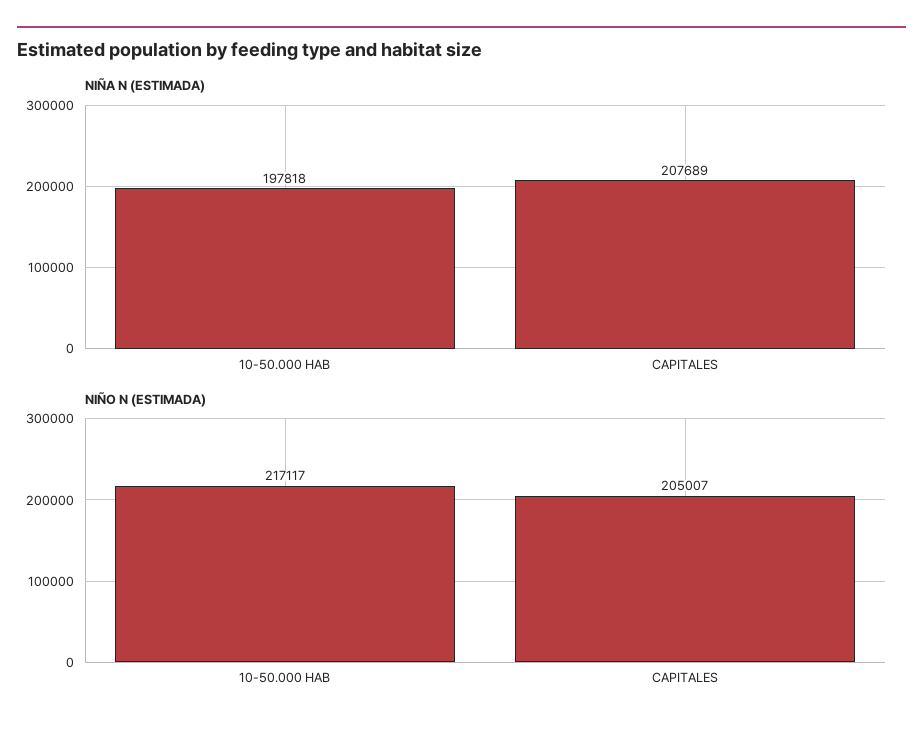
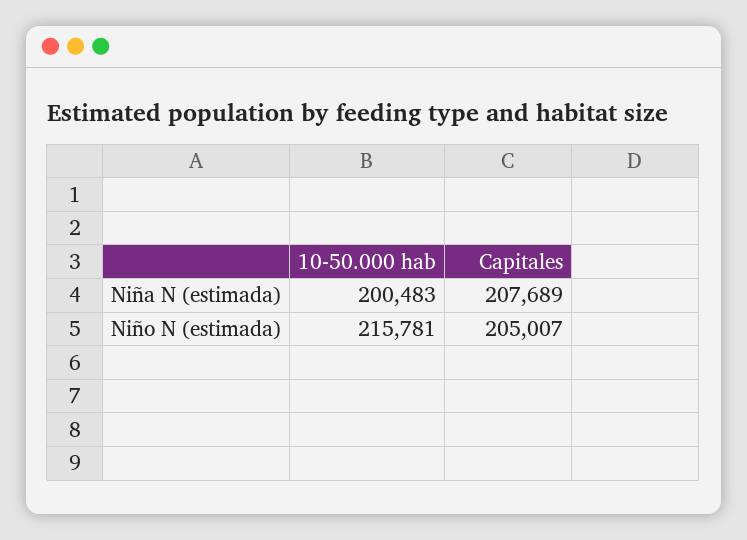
  {
    "NIÑA N (ESTIMADA)": {
-     "10-50.000 HAB": 197818,
+     "10-50.000 HAB": 200483,
      "CAPITALES": 207689
    },
    "NIÑO N (ESTIMADA)": {
-     "10-50.000 HAB": 217117,
+     "10-50.000 HAB": 215781,
      "CAPITALES": 205007
    }
  }

